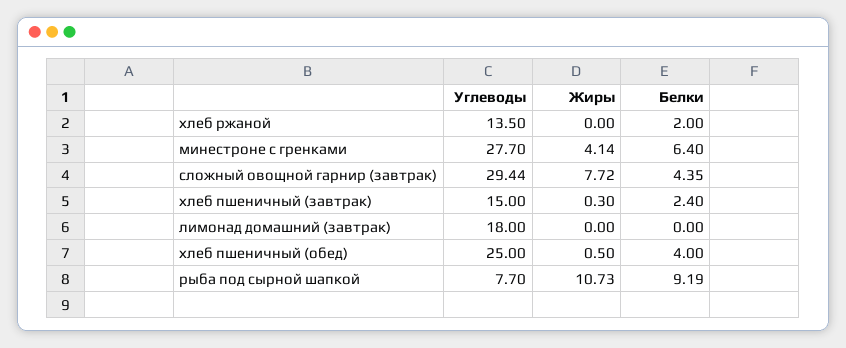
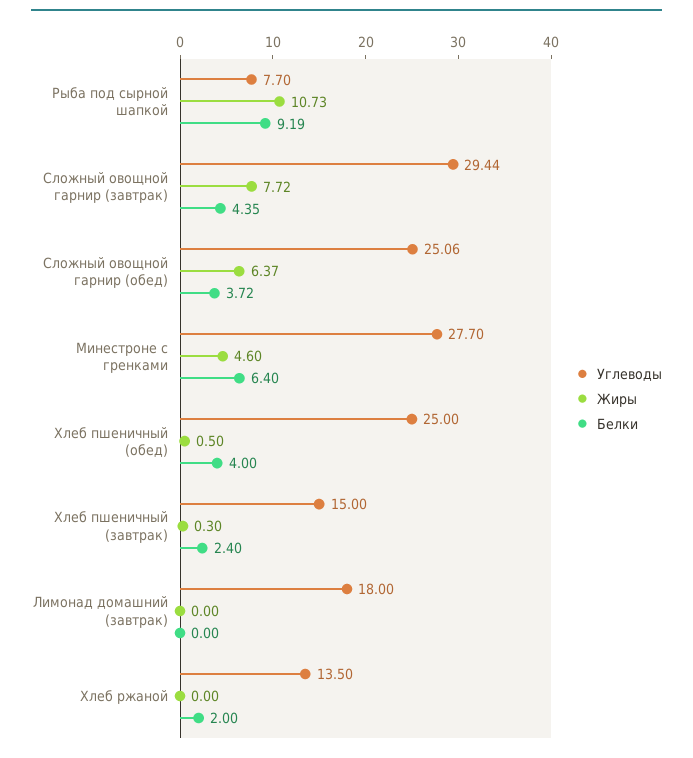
  {
    "Углеводы": {
      "хлеб ржаной": 13.5,
      "минестроне с гренками": 27.7,
      "сложный овощной гарнир (завтрак)": 29.44,
      "хлеб пшеничный (завтрак)": 15,
      "лимонад домашний (завтрак)": 18,
      "хлеб пшеничный (обед)": 25,
-     "рыба под сырной шапкой": 7.7
+     "рыба под сырной шапкой": 7.7,
+     "Сложный овощной гарнир (обед)": 25.06
    },
    "Жиры": {
      "хлеб ржаной": 0,
-     "минестроне с гренками": 4.14,
+     "минестроне с гренками": 4.6,
      "сложный овощной гарнир (завтрак)": 7.72,
      "хлеб пшеничный (завтрак)": 0.3,
      "лимонад домашний (завтрак)": 0,
      "хлеб пшеничный (обед)": 0.5,
-     "рыба под сырной шапкой": 10.73
+     "рыба под сырной шапкой": 10.73,
+     "Сложный овощной гарнир (обед)": 6.37
    },
    "Белки": {
      "хлеб ржаной": 2,
      "минестроне с гренками": 6.4,
      "сложный овощной гарнир (завтрак)": 4.35,
      "хлеб пшеничный (завтрак)": 2.4,
      "лимонад домашний (завтрак)": 0,
      "хлеб пшеничный (обед)": 4,
-     "рыба под сырной шапкой": 9.19
+     "рыба под сырной шапкой": 9.19,
+     "Сложный овощной гарнир (обед)": 3.72
    }
  }

